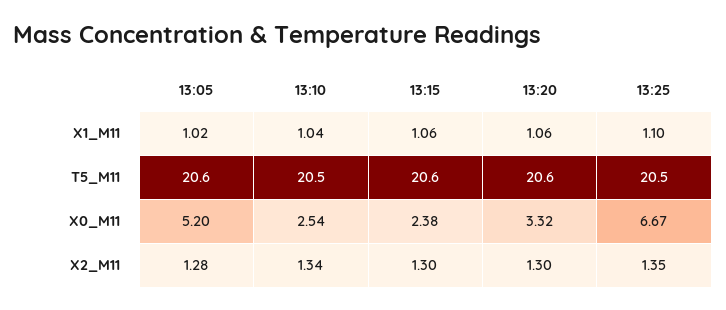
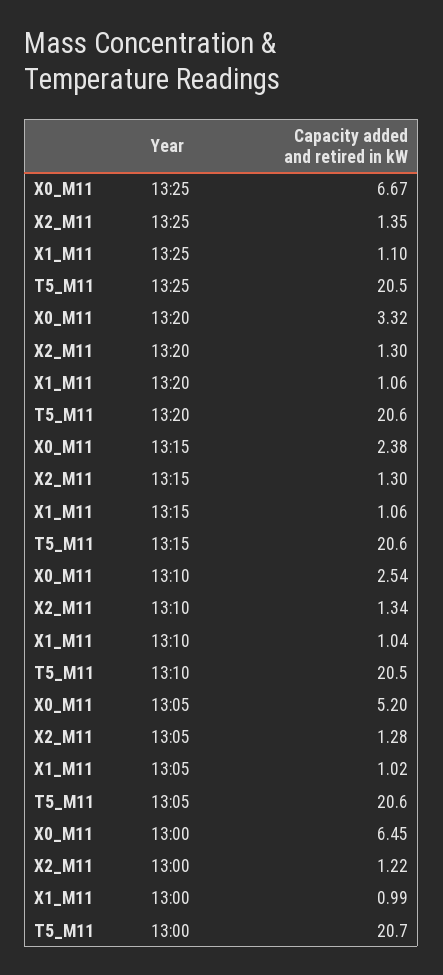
  {
    "13:05": {
      "X1_M11": 1.02,
      "T5_M11": 20.6,
      "X0_M11": 5.2,
      "X2_M11": 1.28
    },
    "13:10": {
      "X1_M11": 1.04,
      "T5_M11": 20.5,
      "X0_M11": 2.54,
      "X2_M11": 1.34
    },
    "13:15": {
      "X1_M11": 1.06,
      "T5_M11": 20.6,
      "X0_M11": 2.38,
      "X2_M11": 1.3
    },
    "13:20": {
      "X1_M11": 1.06,
      "T5_M11": 20.6,
      "X0_M11": 3.32,
      "X2_M11": 1.3
    },
    "13:25": {
      "X1_M11": 1.1,
      "T5_M11": 20.5,
      "X0_M11": 6.67,
      "X2_M11": 1.35
-   }
+   },
+   "13:00": {
+     "X0_M11": 6.45,
+     "X2_M11": 1.22,
+     "X1_M11": 0.99,
+     "T5_M11": 20.7
+   }
  }

